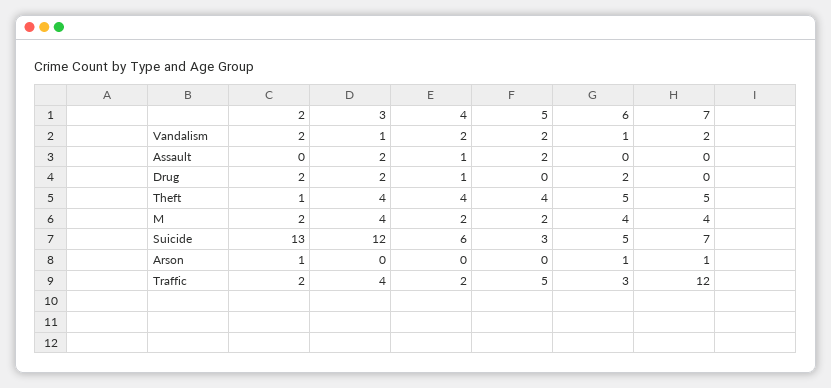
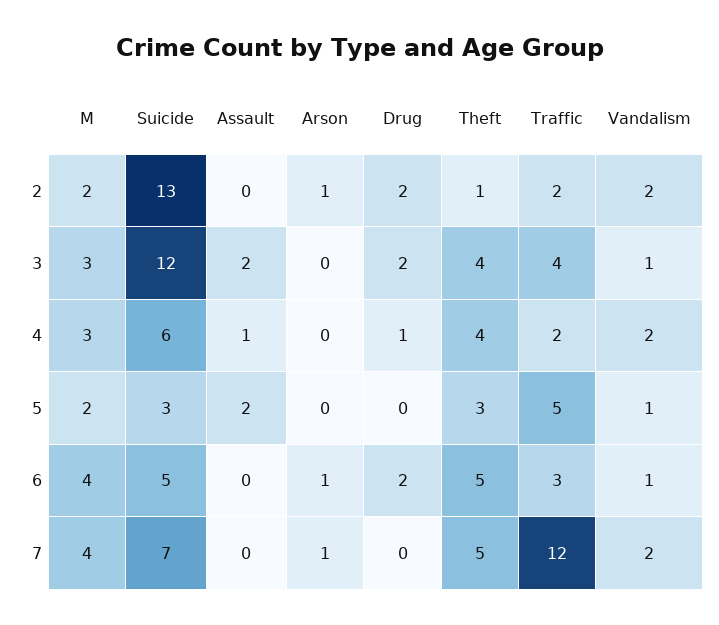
  {
    "2": {
      "Vandalism": 2,
      "Assault": 0,
      "Drug": 2,
      "Theft": 1,
      "M": 2,
      "Suicide": 13,
      "Arson": 1,
      "Traffic": 2
    },
    "3": {
      "Vandalism": 1,
      "Assault": 2,
      "Drug": 2,
      "Theft": 4,
-     "M": 4,
+     "M": 3,
      "Suicide": 12,
      "Arson": 0,
      "Traffic": 4
    },
    "4": {
      "Vandalism": 2,
      "Assault": 1,
      "Drug": 1,
      "Theft": 4,
-     "M": 2,
+     "M": 3,
      "Suicide": 6,
      "Arson": 0,
      "Traffic": 2
    },
    "5": {
-     "Vandalism": 2,
+     "Vandalism": 1,
      "Assault": 2,
      "Drug": 0,
-     "Theft": 4,
+     "Theft": 3,
      "M": 2,
      "Suicide": 3,
      "Arson": 0,
      "Traffic": 5
    },
    "6": {
      "Vandalism": 1,
      "Assault": 0,
      "Drug": 2,
      "Theft": 5,
      "M": 4,
      "Suicide": 5,
      "Arson": 1,
      "Traffic": 3
    },
    "7": {
      "Vandalism": 2,
      "Assault": 0,
      "Drug": 0,
      "Theft": 5,
      "M": 4,
      "Suicide": 7,
      "Arson": 1,
      "Traffic": 12
    }
  }

